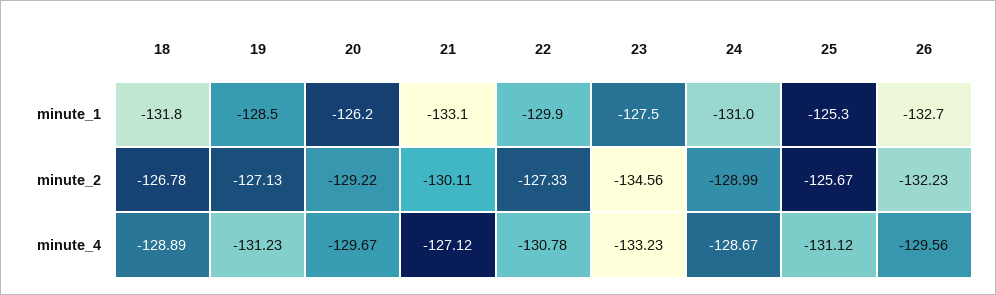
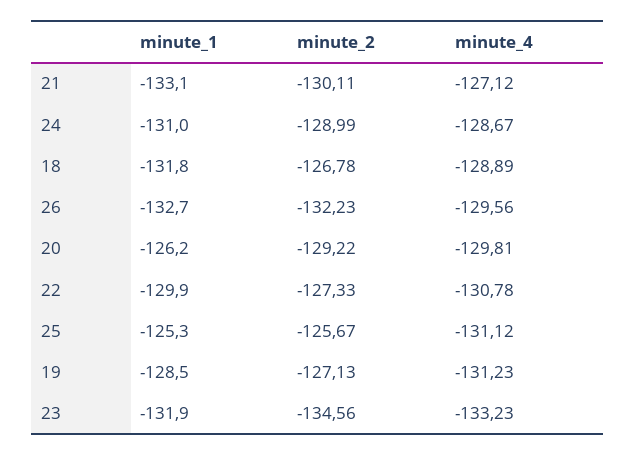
  {
    "18": {
      "minute_1": -131.8,
      "minute_2": -126.78,
      "minute_4": -128.89
    },
    "19": {
      "minute_1": -128.5,
      "minute_2": -127.13,
      "minute_4": -131.23
    },
    "20": {
      "minute_1": -126.2,
      "minute_2": -129.22,
-     "minute_4": -129.67
+     "minute_4": -129.81
    },
    "21": {
      "minute_1": -133.1,
      "minute_2": -130.11,
      "minute_4": -127.12
    },
    "22": {
      "minute_1": -129.9,
      "minute_2": -127.33,
      "minute_4": -130.78
    },
    "23": {
-     "minute_1": -127.5,
+     "minute_1": -131.9,
      "minute_2": -134.56,
      "minute_4": -133.23
    },
    "24": {
      "minute_1": -131,
      "minute_2": -128.99,
      "minute_4": -128.67
    },
    "25": {
      "minute_1": -125.3,
      "minute_2": -125.67,
      "minute_4": -131.12
    },
    "26": {
      "minute_1": -132.7,
      "minute_2": -132.23,
      "minute_4": -129.56
    }
  }

